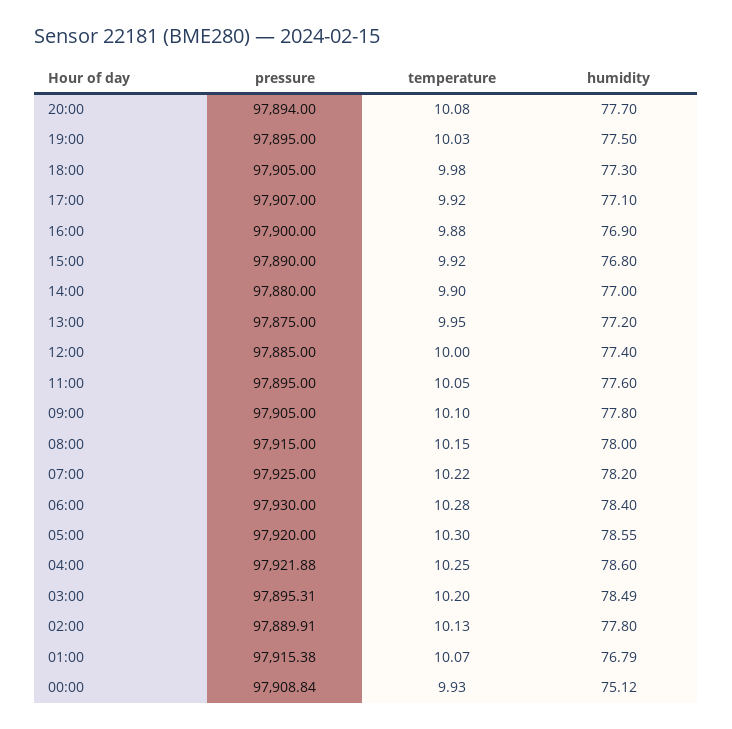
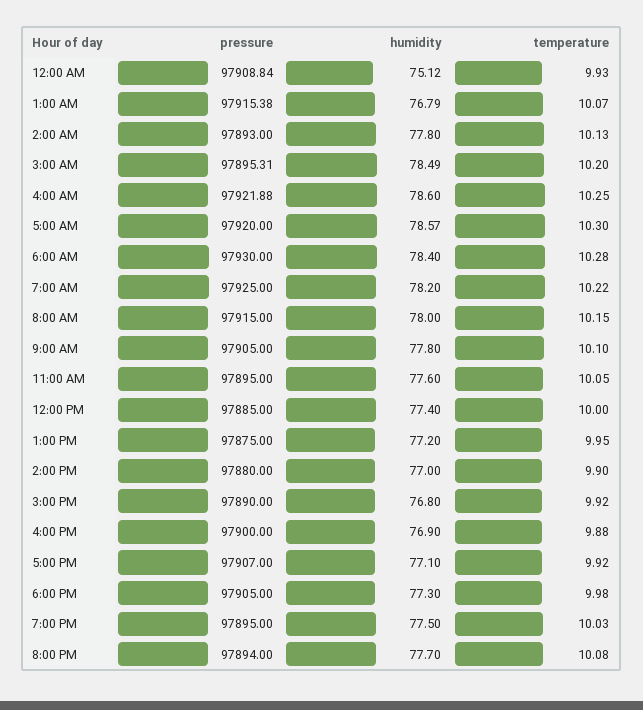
  {
    "pressure": {
      "20:00": 97894,
      "19:00": 97895,
      "18:00": 97905,
      "17:00": 97907,
      "16:00": 97900,
      "15:00": 97890,
      "14:00": 97880,
      "13:00": 97875,
      "12:00": 97885,
      "11:00": 97895,
      "09:00": 97905,
      "08:00": 97915,
      "07:00": 97925,
      "06:00": 97930,
      "05:00": 97920,
      "04:00": 97921.88,
      "03:00": 97895.31,
-     "02:00": 97889.91,
+     "02:00": 97893,
      "01:00": 97915.38,
      "00:00": 97908.84
    },
    "temperature": {
      "20:00": 10.08,
      "19:00": 10.03,
      "18:00": 9.98,
      "17:00": 9.92,
      "16:00": 9.88,
      "15:00": 9.92,
      "14:00": 9.9,
      "13:00": 9.95,
      "12:00": 10,
      "11:00": 10.05,
      "09:00": 10.1,
      "08:00": 10.15,
      "07:00": 10.22,
      "06:00": 10.28,
      "05:00": 10.3,
      "04:00": 10.25,
      "03:00": 10.2,
      "02:00": 10.13,
      "01:00": 10.07,
      "00:00": 9.93
    },
    "humidity": {
      "20:00": 77.7,
      "19:00": 77.5,
      "18:00": 77.3,
      "17:00": 77.1,
      "16:00": 76.9,
      "15:00": 76.8,
      "14:00": 77,
      "13:00": 77.2,
      "12:00": 77.4,
      "11:00": 77.6,
      "09:00": 77.8,
      "08:00": 78,
      "07:00": 78.2,
      "06:00": 78.4,
-     "05:00": 78.55,
+     "05:00": 78.57,
      "04:00": 78.6,
      "03:00": 78.49,
      "02:00": 77.8,
      "01:00": 76.79,
      "00:00": 75.12
    }
  }

